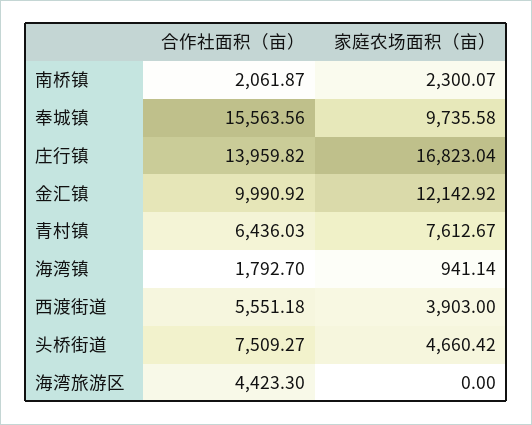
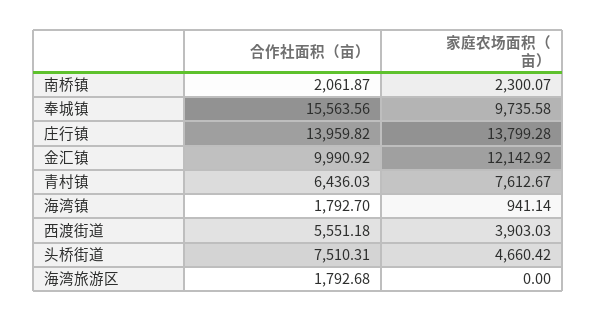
  {
    "合作社面积（亩）": {
      "南桥镇": 2061.87,
      "奉城镇": 15563.56,
      "庄行镇": 13959.82,
      "金汇镇": 9990.92,
      "青村镇": 6436.03,
      "海湾镇": 1792.7,
      "西渡街道": 5551.18,
-     "头桥街道": 7509.27,
+     "头桥街道": 7510.31,
-     "海湾旅游区": 4423.3
+     "海湾旅游区": 1792.68
    },
    "家庭农场面积（亩）": {
      "南桥镇": 2300.07,
      "奉城镇": 9735.58,
-     "庄行镇": 16823.04,
+     "庄行镇": 13799.28,
      "金汇镇": 12142.92,
      "青村镇": 7612.67,
      "海湾镇": 941.14,
-     "西渡街道": 3903,
+     "西渡街道": 3903.03,
      "头桥街道": 4660.42,
      "海湾旅游区": 0
    }
  }

